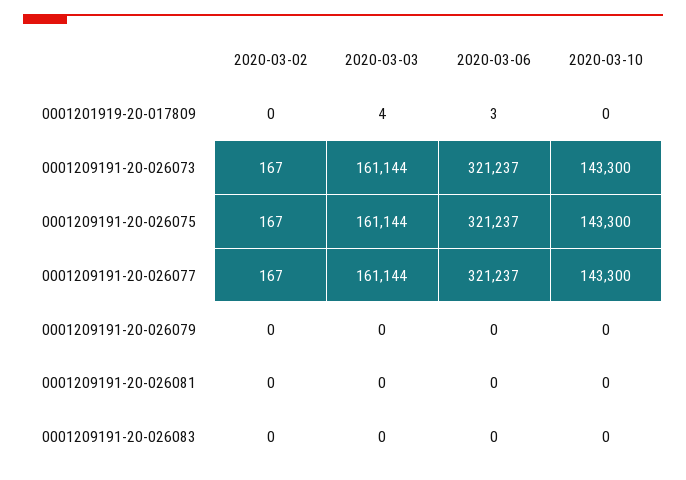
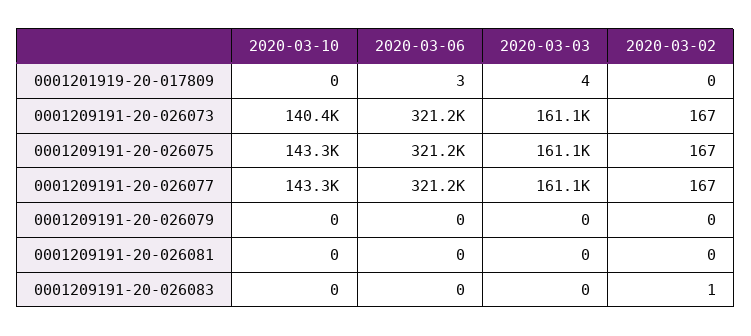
  {
    "2020-03-02": {
      "0001201919-20-017809": 0,
      "0001209191-20-026073": 167,
      "0001209191-20-026075": 167,
      "0001209191-20-026077": 167,
      "0001209191-20-026079": 0,
      "0001209191-20-026081": 0,
-     "0001209191-20-026083": 0
+     "0001209191-20-026083": 1
    },
    "2020-03-03": {
      "0001201919-20-017809": 4,
      "0001209191-20-026073": 161144,
      "0001209191-20-026075": 161144,
      "0001209191-20-026077": 161144,
      "0001209191-20-026079": 0,
      "0001209191-20-026081": 0,
      "0001209191-20-026083": 0
    },
    "2020-03-06": {
      "0001201919-20-017809": 3,
      "0001209191-20-026073": 321237,
      "0001209191-20-026075": 321237,
      "0001209191-20-026077": 321237,
      "0001209191-20-026079": 0,
      "0001209191-20-026081": 0,
      "0001209191-20-026083": 0
    },
    "2020-03-10": {
      "0001201919-20-017809": 0,
-     "0001209191-20-026073": 143300,
+     "0001209191-20-026073": 140400,
      "0001209191-20-026075": 143300,
      "0001209191-20-026077": 143300,
      "0001209191-20-026079": 0,
      "0001209191-20-026081": 0,
      "0001209191-20-026083": 0
    }
  }

